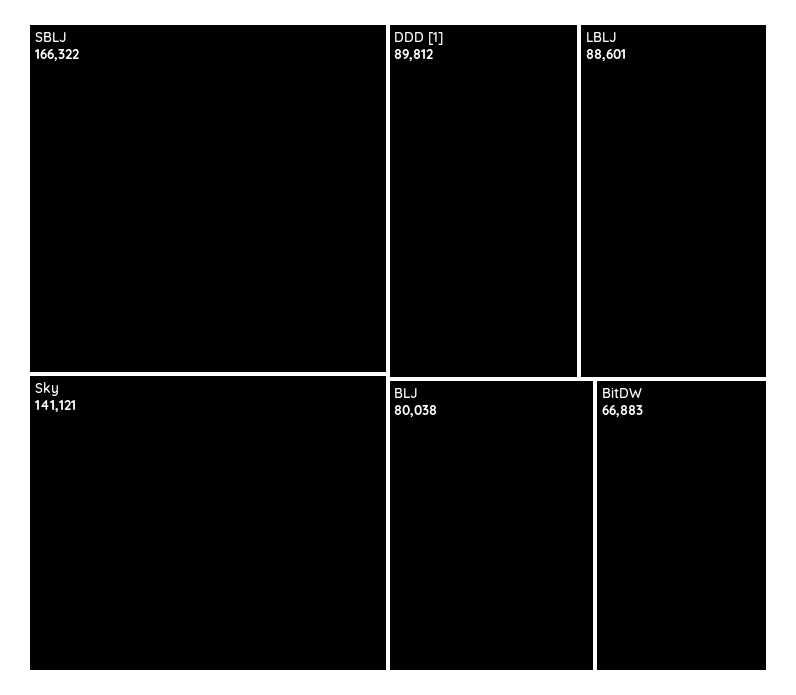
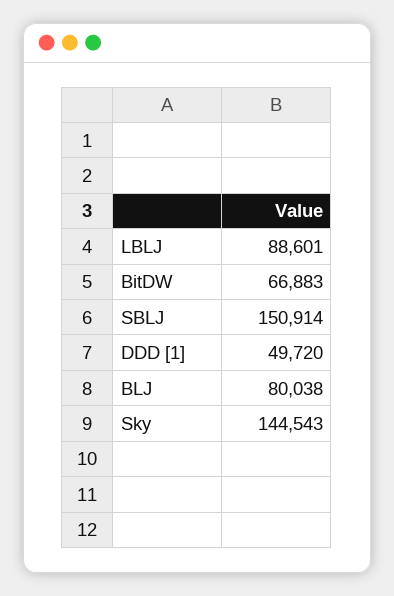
  {
-   "SBLJ": 166322,
+   "SBLJ": 150914,
-   "Sky": 141121,
+   "Sky": 144543,
-   "DDD [1]": 89812,
+   "DDD [1]": 49720,
    "LBLJ": 88601,
    "BLJ": 80038,
    "BitDW": 66883
  }

